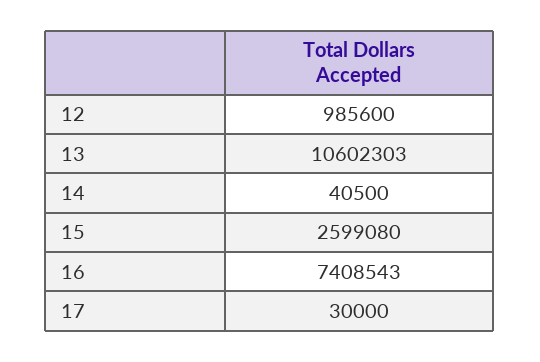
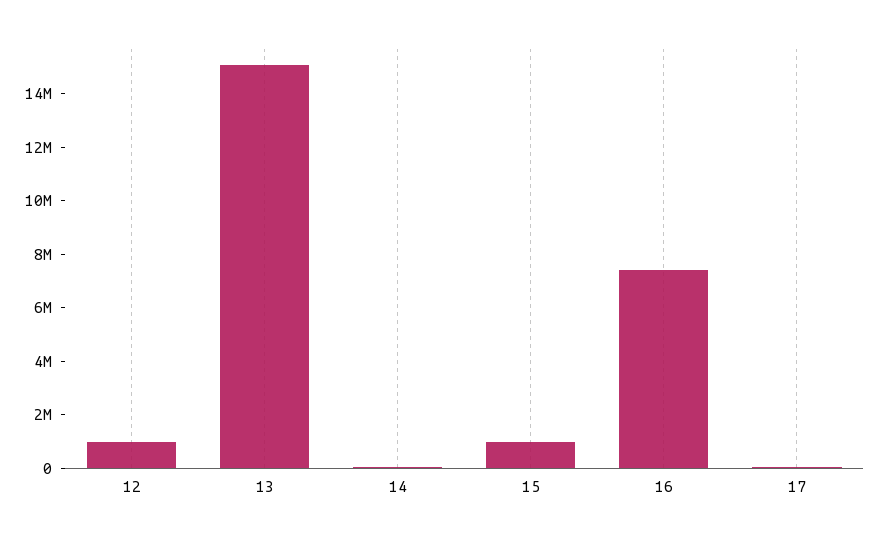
  {
    "12": 985600,
-   "13": 10602303,
+   "13": 15000000,
    "14": 40500,
-   "15": 2599080,
+   "15": 1000000,
    "16": 7408543,
    "17": 30000
  }

